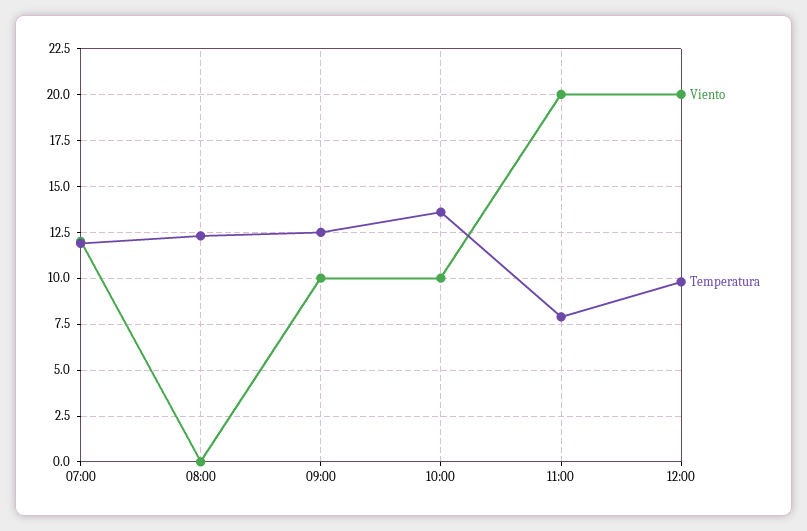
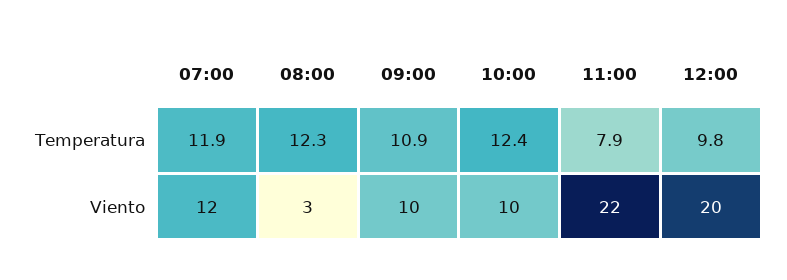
  {
    "Viento": {
      "07:00": 12,
-     "08:00": 0,
+     "08:00": 3,
      "09:00": 10,
      "10:00": 10,
-     "11:00": 20,
+     "11:00": 22,
      "12:00": 20
    },
    "Temperatura": {
      "07:00": 11.9,
      "08:00": 12.3,
-     "09:00": 12.5,
+     "09:00": 10.9,
-     "10:00": 13.5,
+     "10:00": 12.4,
      "11:00": 7.9,
      "12:00": 9.8
    }
  }

